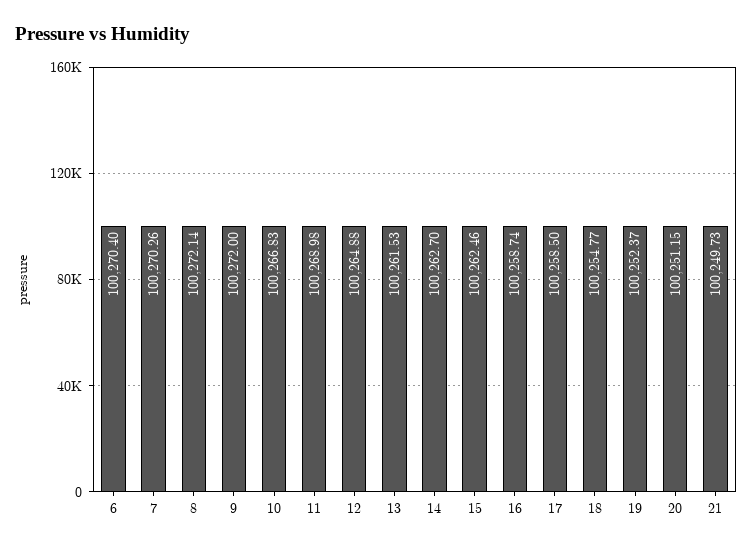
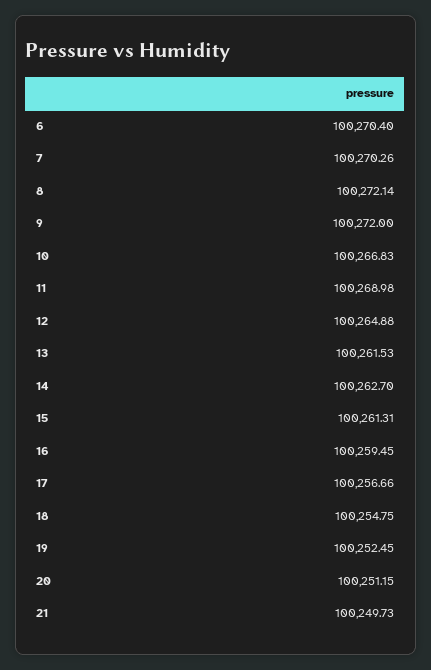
  {
    "6": 100270.4,
    "7": 100270.26,
    "8": 100272.14,
    "9": 100272,
    "10": 100266.83,
    "11": 100268.98,
    "12": 100264.88,
    "13": 100261.53,
    "14": 100262.7,
-   "15": 100262.46,
+   "15": 100261.31,
-   "16": 100258.74,
+   "16": 100259.45,
-   "17": 100258.5,
+   "17": 100256.66,
-   "18": 100254.77,
+   "18": 100254.75,
-   "19": 100252.37,
+   "19": 100252.45,
    "20": 100251.15,
    "21": 100249.73
  }

